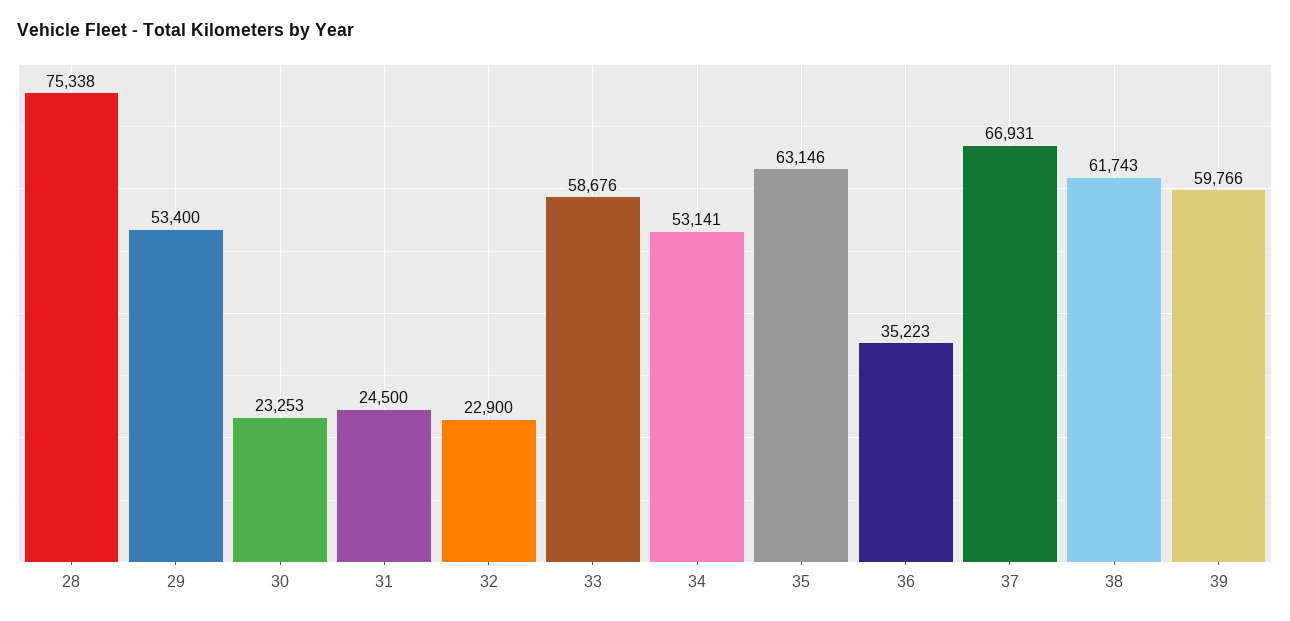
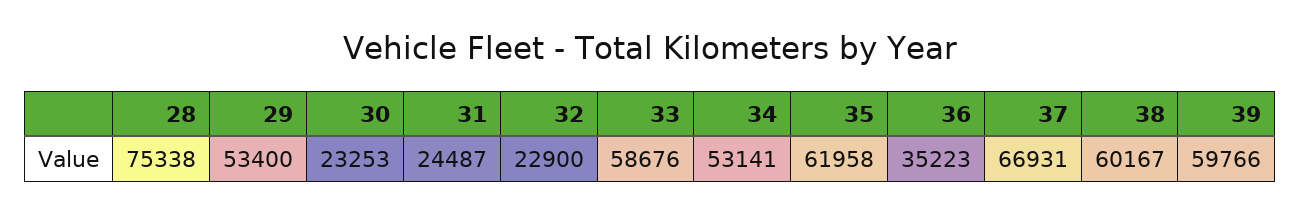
  {
    "28": 75338,
    "29": 53400,
    "30": 23253,
-   "31": 24500,
+   "31": 24487,
    "32": 22900,
    "33": 58676,
    "34": 53141,
-   "35": 63146,
+   "35": 61958,
    "36": 35223,
    "37": 66931,
-   "38": 61743,
+   "38": 60167,
    "39": 59766
  }

